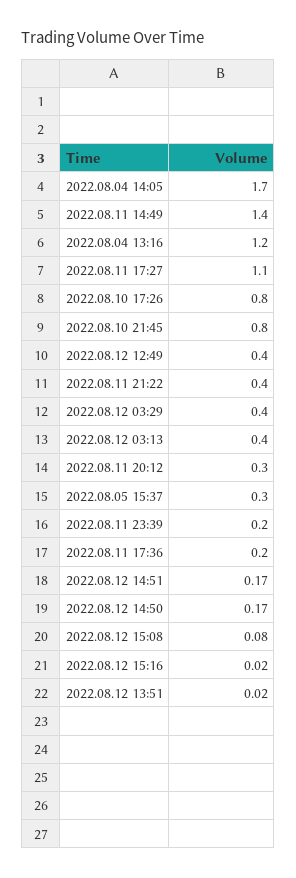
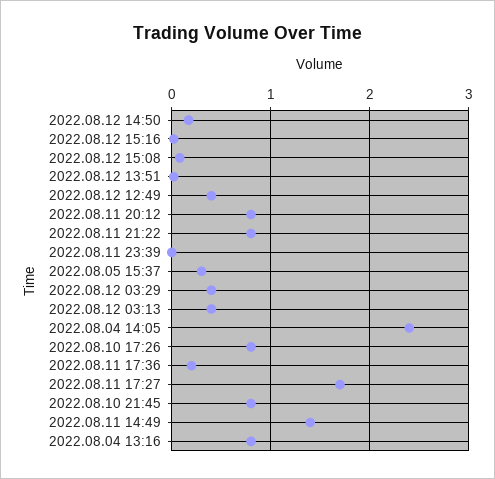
  {
-   "2022.08.04 14:05": 1.7,
+   "2022.08.04 14:05": 2.4,
    "2022.08.11 14:49": 1.4,
-   "2022.08.04 13:16": 1.2,
+   "2022.08.04 13:16": 0.8,
-   "2022.08.11 17:27": 1.1,
+   "2022.08.11 17:27": 1.7,
    "2022.08.10 17:26": 0.8,
    "2022.08.10 21:45": 0.8,
    "2022.08.12 12:49": 0.4,
-   "2022.08.11 21:22": 0.4,
+   "2022.08.11 21:22": 0.8,
    "2022.08.12 03:29": 0.4,
    "2022.08.12 03:13": 0.4,
-   "2022.08.11 20:12": 0.3,
+   "2022.08.11 20:12": 0.8,
    "2022.08.05 15:37": 0.3,
-   "2022.08.11 23:39": 0.2,
+   "2022.08.11 23:39": 0,
    "2022.08.11 17:36": 0.2,
-   "2022.08.12 14:51": 0.17,
    "2022.08.12 14:50": 0.17,
    "2022.08.12 15:08": 0.08,
    "2022.08.12 15:16": 0.02,
    "2022.08.12 13:51": 0.02
  }

